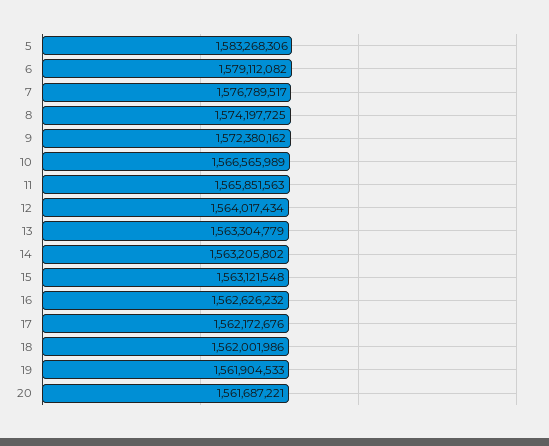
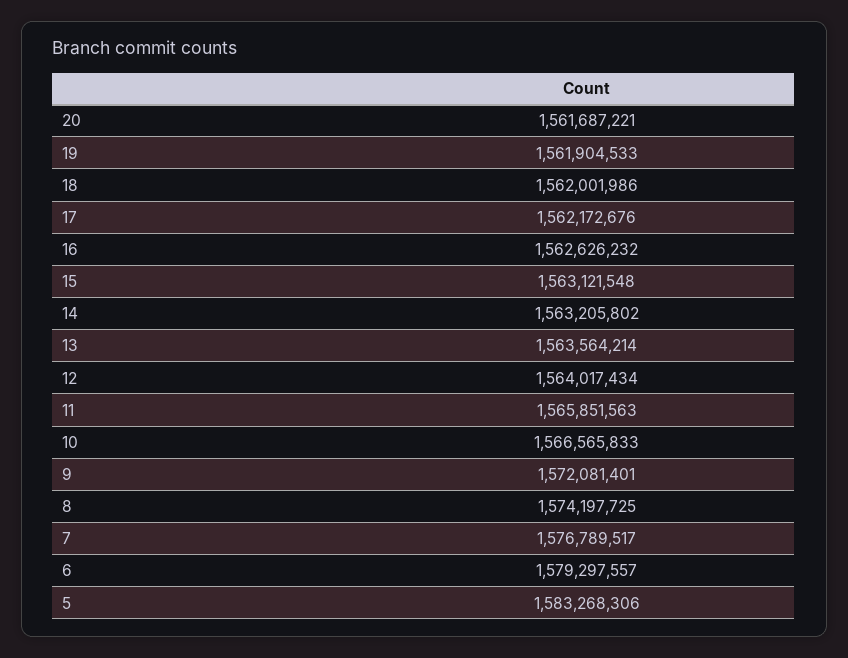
  {
    "5": 1583268306,
-   "6": 1579112082,
+   "6": 1579297557,
    "7": 1576789517,
    "8": 1574197725,
-   "9": 1572380162,
+   "9": 1572081401,
-   "10": 1566565989,
+   "10": 1566565833,
    "11": 1565851563,
    "12": 1564017434,
-   "13": 1563304779,
+   "13": 1563564214,
    "14": 1563205802,
    "15": 1563121548,
    "16": 1562626232,
    "17": 1562172676,
    "18": 1562001986,
    "19": 1561904533,
    "20": 1561687221
  }

